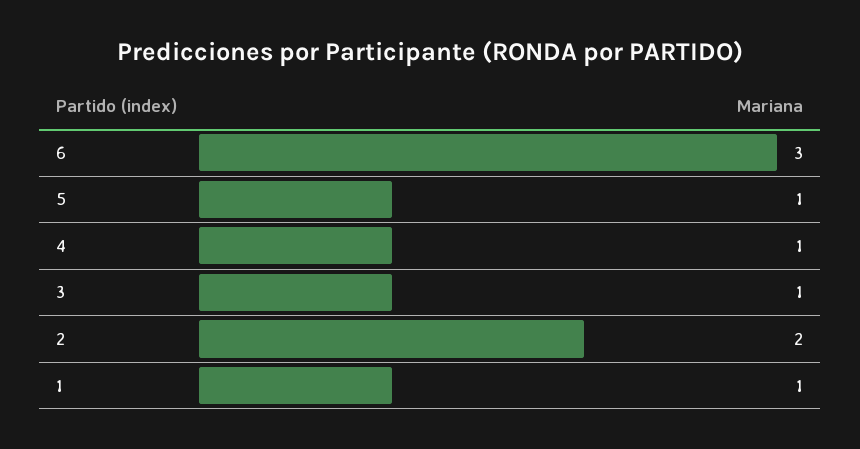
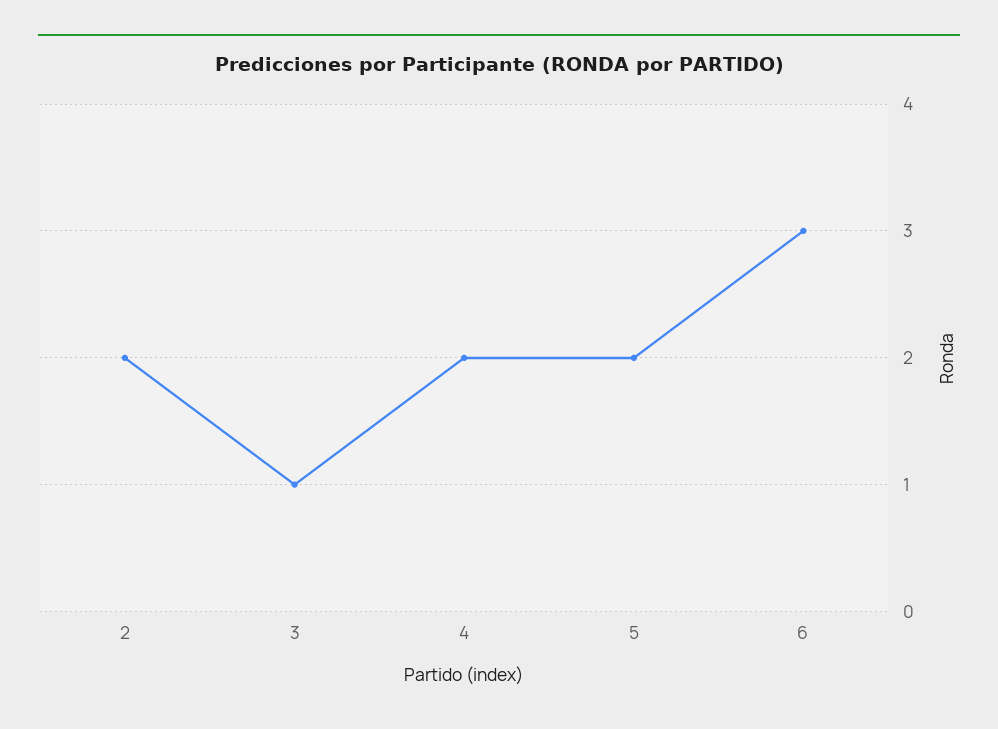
  {
    "6": 3,
-   "5": 1,
+   "5": 2,
-   "4": 1,
+   "4": 2,
    "3": 1,
-   "2": 2,
+   "2": 2
-   "1": 1
  }

